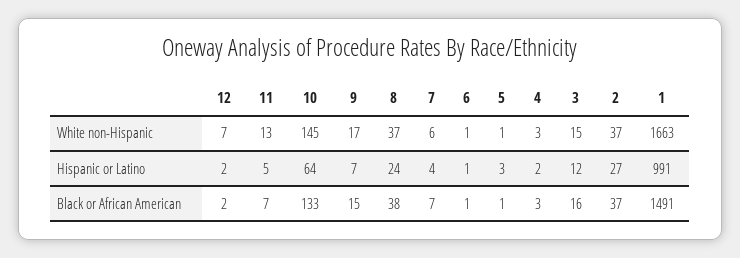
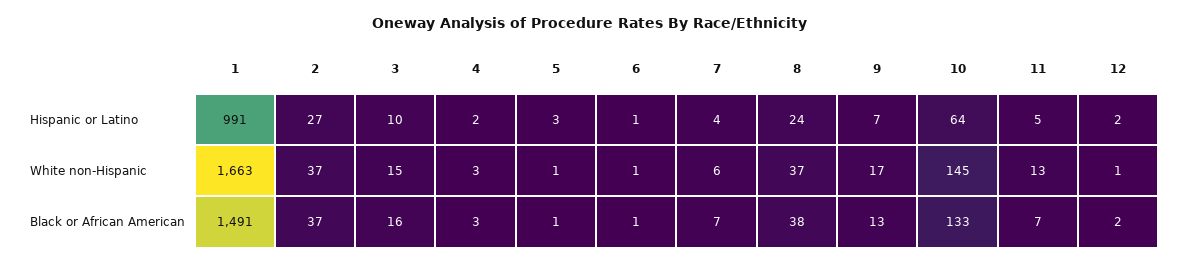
  {
    "12": {
-     "White non-Hispanic": 7,
+     "White non-Hispanic": 1,
      "Hispanic or Latino": 2,
      "Black or African American": 2
    },
    "11": {
      "White non-Hispanic": 13,
      "Hispanic or Latino": 5,
      "Black or African American": 7
    },
    "10": {
      "White non-Hispanic": 145,
      "Hispanic or Latino": 64,
      "Black or African American": 133
    },
    "9": {
      "White non-Hispanic": 17,
      "Hispanic or Latino": 7,
-     "Black or African American": 15
+     "Black or African American": 13
    },
    "8": {
      "White non-Hispanic": 37,
      "Hispanic or Latino": 24,
      "Black or African American": 38
    },
    "7": {
      "White non-Hispanic": 6,
      "Hispanic or Latino": 4,
      "Black or African American": 7
    },
    "6": {
      "White non-Hispanic": 1,
      "Hispanic or Latino": 1,
      "Black or African American": 1
    },
    "5": {
      "White non-Hispanic": 1,
      "Hispanic or Latino": 3,
      "Black or African American": 1
    },
    "4": {
      "White non-Hispanic": 3,
      "Hispanic or Latino": 2,
      "Black or African American": 3
    },
    "3": {
      "White non-Hispanic": 15,
-     "Hispanic or Latino": 12,
+     "Hispanic or Latino": 10,
      "Black or African American": 16
    },
    "2": {
      "White non-Hispanic": 37,
      "Hispanic or Latino": 27,
      "Black or African American": 37
    },
    "1": {
      "White non-Hispanic": 1663,
      "Hispanic or Latino": 991,
      "Black or African American": 1491
    }
  }

